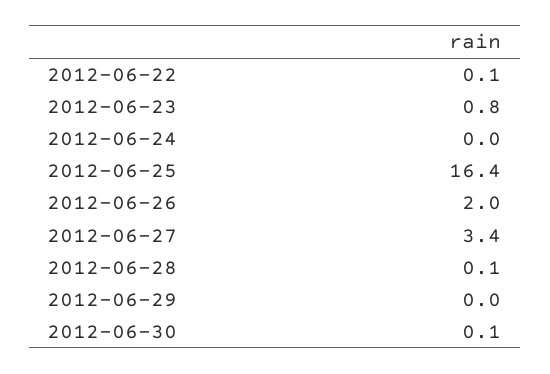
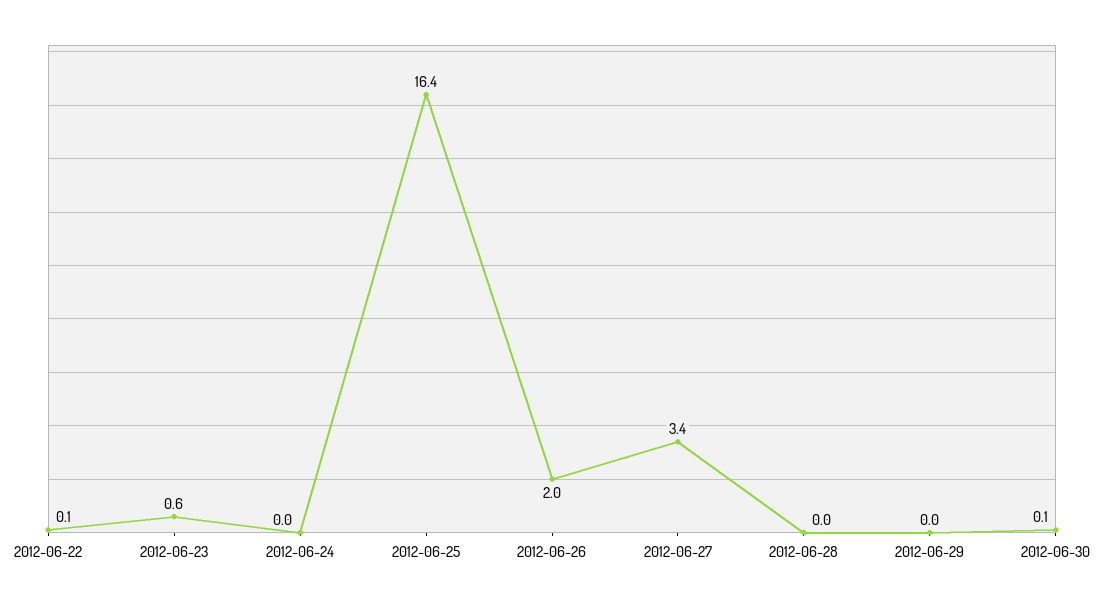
  {
    "2012-06-22": 0.1,
-   "2012-06-23": 0.8,
+   "2012-06-23": 0.6,
    "2012-06-24": 0,
    "2012-06-25": 16.4,
    "2012-06-26": 2,
    "2012-06-27": 3.4,
-   "2012-06-28": 0.1,
+   "2012-06-28": 0,
    "2012-06-29": 0,
    "2012-06-30": 0.1
  }

